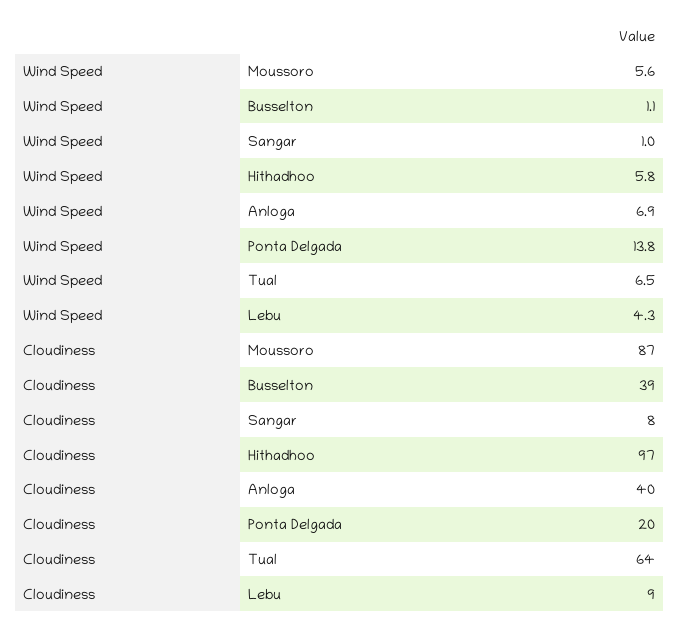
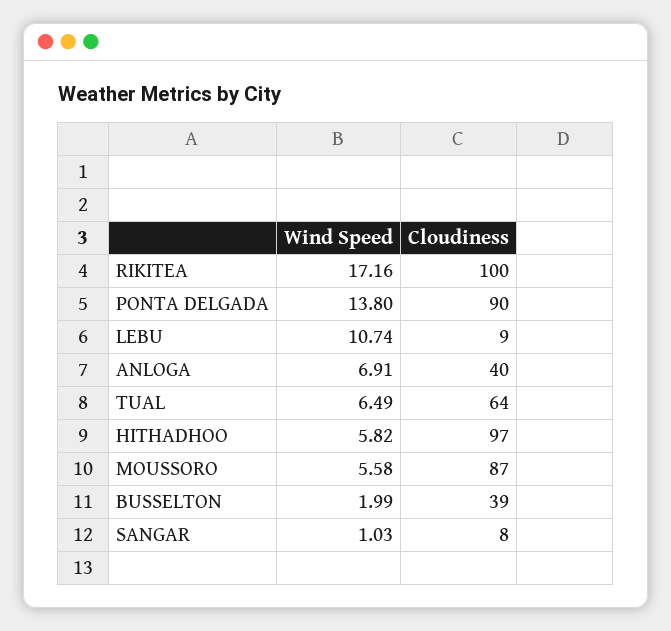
  {
    "Wind Speed": {
      "Moussoro": 5.58,
-     "Busselton": 1.1,
+     "Busselton": 1.99,
      "Sangar": 1.03,
      "Hithadhoo": 5.82,
      "Anloga": 6.91,
      "Ponta Delgada": 13.8,
      "Tual": 6.49,
-     "Lebu": 4.3
+     "Lebu": 10.74,
+     "RIKITEA": 17.16
    },
    "Cloudiness": {
      "Moussoro": 87,
      "Busselton": 39,
      "Sangar": 8,
      "Hithadhoo": 97,
      "Anloga": 40,
-     "Ponta Delgada": 20,
+     "Ponta Delgada": 90,
      "Tual": 64,
-     "Lebu": 9
+     "Lebu": 9,
+     "RIKITEA": 100
    }
  }

